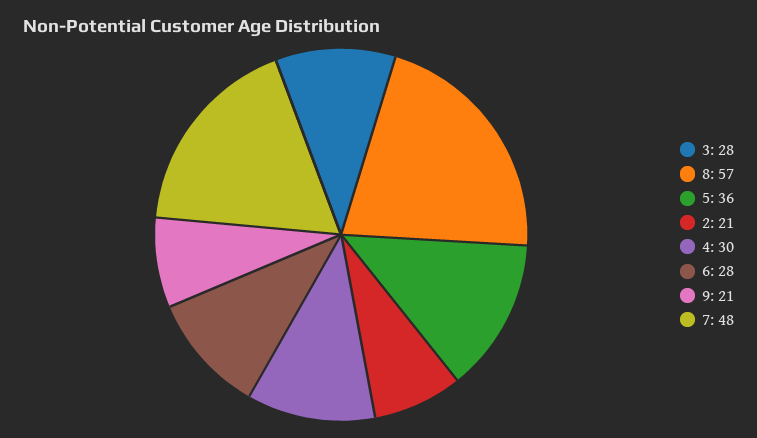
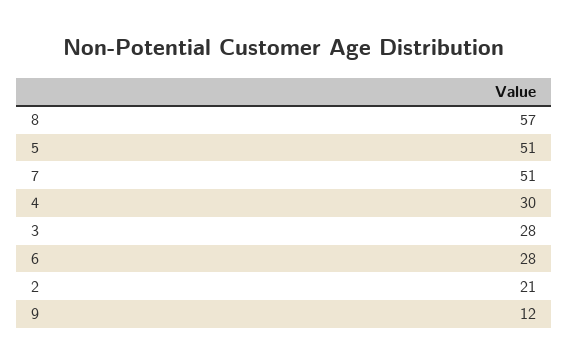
  {
    "3": 28,
    "8": 57,
-   "5": 36,
+   "5": 51,
    "2": 21,
    "4": 30,
    "6": 28,
-   "9": 21,
+   "9": 12,
-   "7": 48
+   "7": 51
  }

